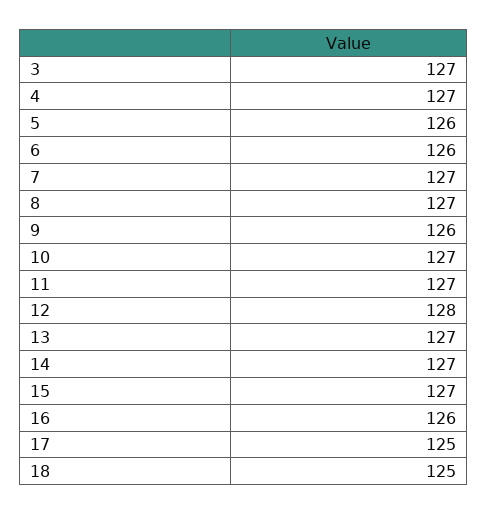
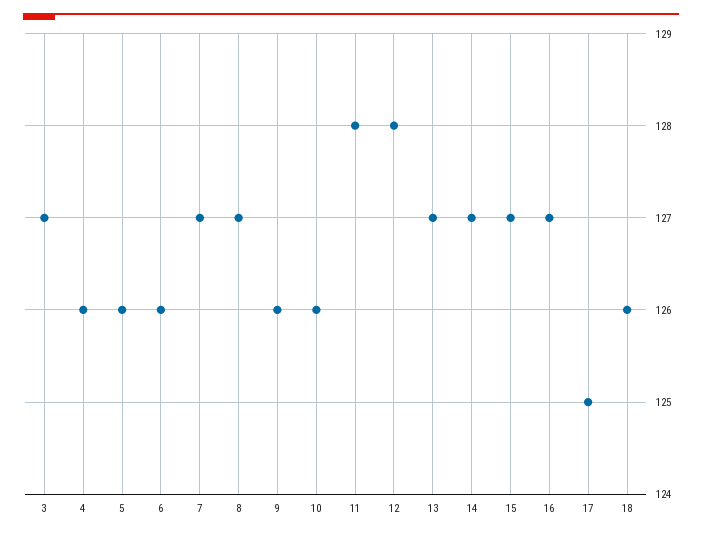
  {
    "3": 127,
-   "4": 127,
+   "4": 126,
    "5": 126,
    "6": 126,
    "7": 127,
    "8": 127,
    "9": 126,
-   "10": 127,
+   "10": 126,
-   "11": 127,
+   "11": 128,
    "12": 128,
    "13": 127,
    "14": 127,
    "15": 127,
-   "16": 126,
+   "16": 127,
    "17": 125,
-   "18": 125
+   "18": 126
  }

